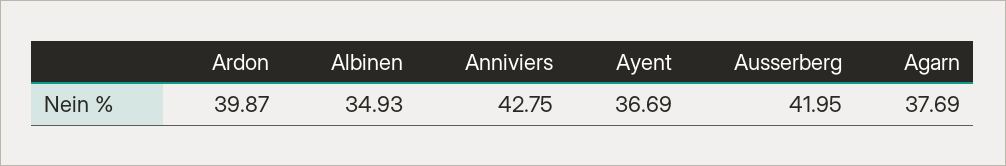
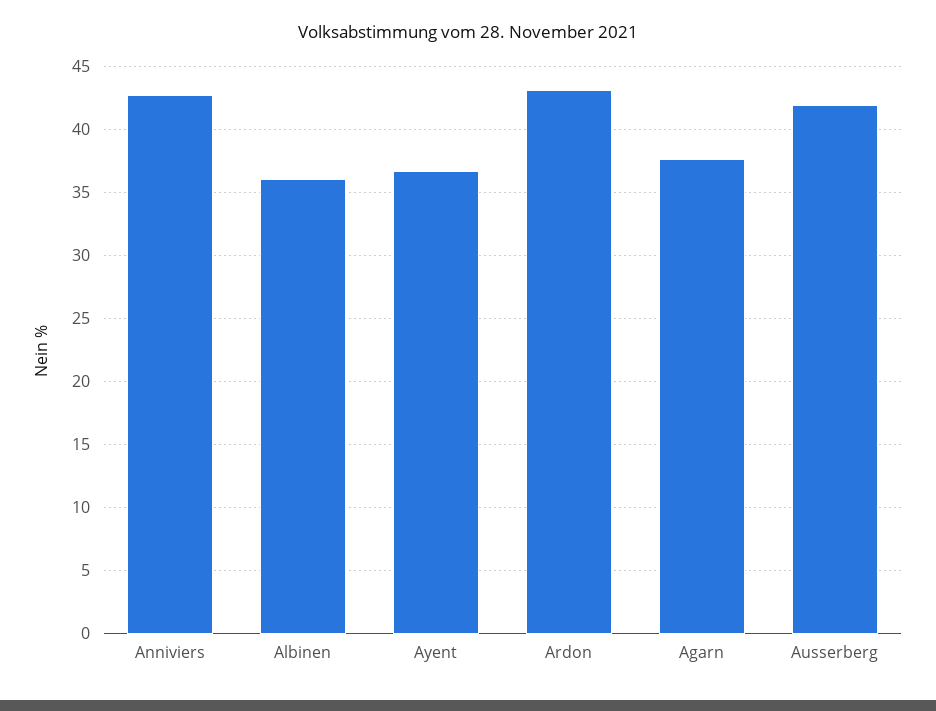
  {
-   "Ardon": 39.87,
+   "Ardon": 43,
-   "Albinen": 34.93,
+   "Albinen": 36,
    "Anniviers": 42.75,
    "Ayent": 36.69,
    "Ausserberg": 41.95,
    "Agarn": 37.69
  }

